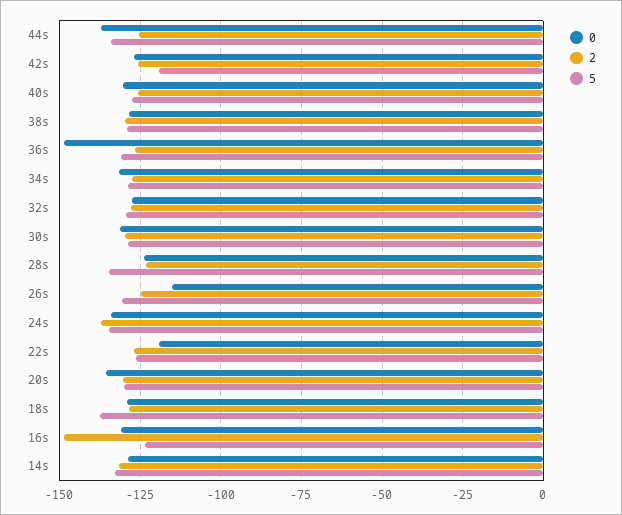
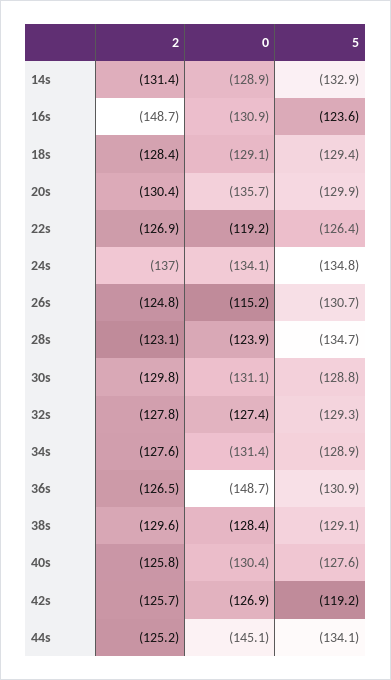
  {
    "0": {
-     "44s": -137.5,
+     "44s": -145.1,
      "42s": -126.9,
      "40s": -130.4,
      "38s": -128.4,
      "36s": -148.7,
      "34s": -131.4,
      "32s": -127.4,
      "30s": -131.1,
      "28s": -123.9,
      "26s": -115.2,
      "24s": -134.1,
      "22s": -119.2,
      "20s": -135.7,
      "18s": -129.1,
      "16s": -130.9,
      "14s": -128.9
    },
    "2": {
      "44s": -125.2,
      "42s": -125.7,
      "40s": -125.8,
      "38s": -129.6,
      "36s": -126.5,
      "34s": -127.6,
      "32s": -127.8,
      "30s": -129.8,
      "28s": -123.1,
      "26s": -124.8,
      "24s": -137,
      "22s": -126.9,
      "20s": -130.4,
      "18s": -128.4,
      "16s": -148.7,
      "14s": -131.4
    },
    "5": {
      "44s": -134.1,
      "42s": -119.2,
      "40s": -127.6,
      "38s": -129.1,
      "36s": -130.9,
      "34s": -128.9,
      "32s": -129.3,
      "30s": -128.8,
      "28s": -134.7,
      "26s": -130.7,
      "24s": -134.8,
      "22s": -126.4,
      "20s": -129.9,
-     "18s": -137.5,
+     "18s": -129.4,
      "16s": -123.6,
      "14s": -132.9
    }
  }

